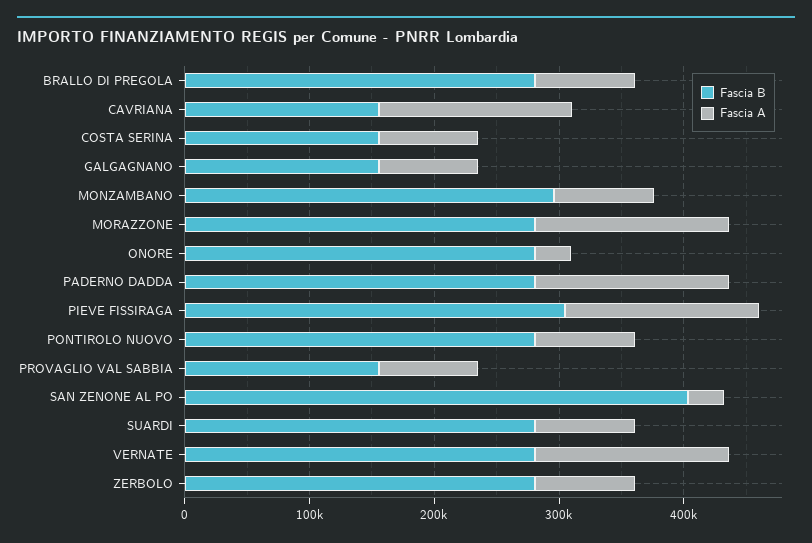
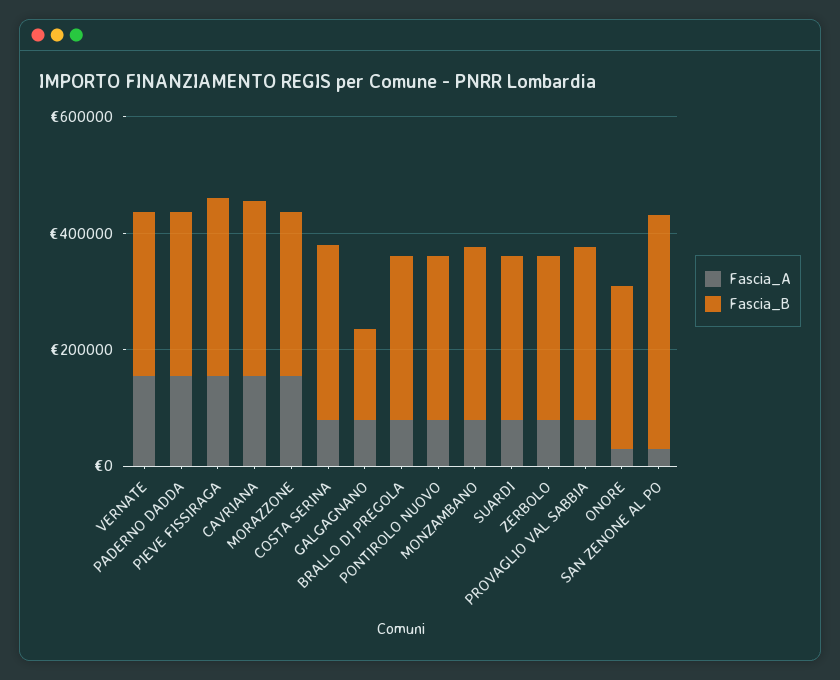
  {
    "Fascia B": {
      "BRALLO DI PREGOLA": 280000,
-     "CAVRIANA": 160000,
+     "CAVRIANA": 300000,
-     "COSTA SERINA": 160000,
+     "COSTA SERINA": 300000,
      "GALGAGNANO": 160000,
      "MONZAMBANO": 300000,
      "MORAZZONE": 280000,
      "ONORE": 280000,
      "PADERNO DADDA": 280000,
      "PIEVE FISSIRAGA": 300000,
      "PONTIROLO NUOVO": 280000,
-     "PROVAGLIO VAL SABBIA": 160000,
+     "PROVAGLIO VAL SABBIA": 300000,
      "SAN ZENONE AL PO": 400000,
      "SUARDI": 280000,
      "VERNATE": 280000,
      "ZERBOLO": 280000
    },
    "Fascia A": {
      "BRALLO DI PREGOLA": 80000,
      "CAVRIANA": 160000,
      "COSTA SERINA": 80000,
      "GALGAGNANO": 80000,
      "MONZAMBANO": 80000,
      "MORAZZONE": 160000,
      "ONORE": 20000,
      "PADERNO DADDA": 160000,
      "PIEVE FISSIRAGA": 160000,
      "PONTIROLO NUOVO": 80000,
      "PROVAGLIO VAL SABBIA": 80000,
      "SAN ZENONE AL PO": 20000,
      "SUARDI": 80000,
      "VERNATE": 160000,
      "ZERBOLO": 80000
    }
  }

